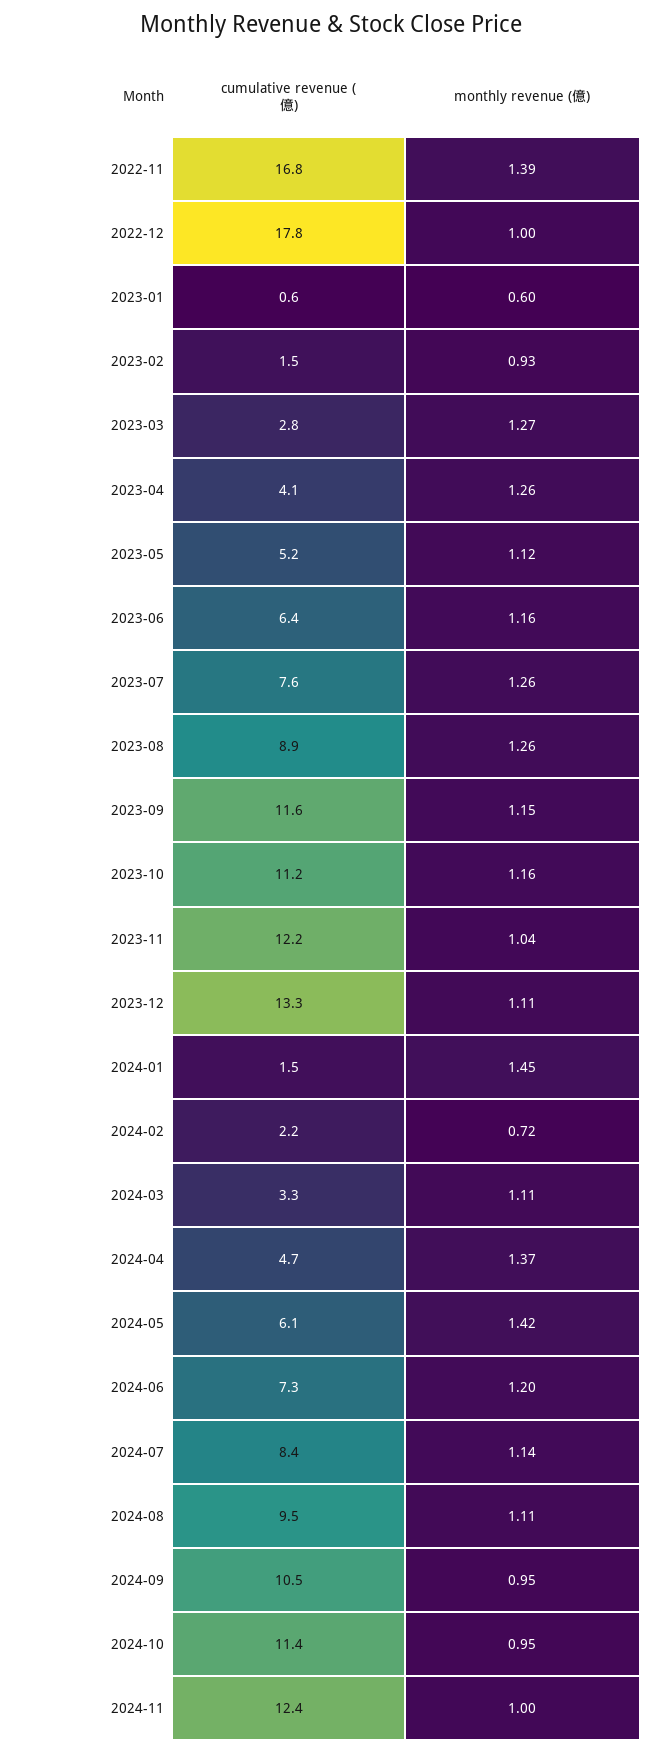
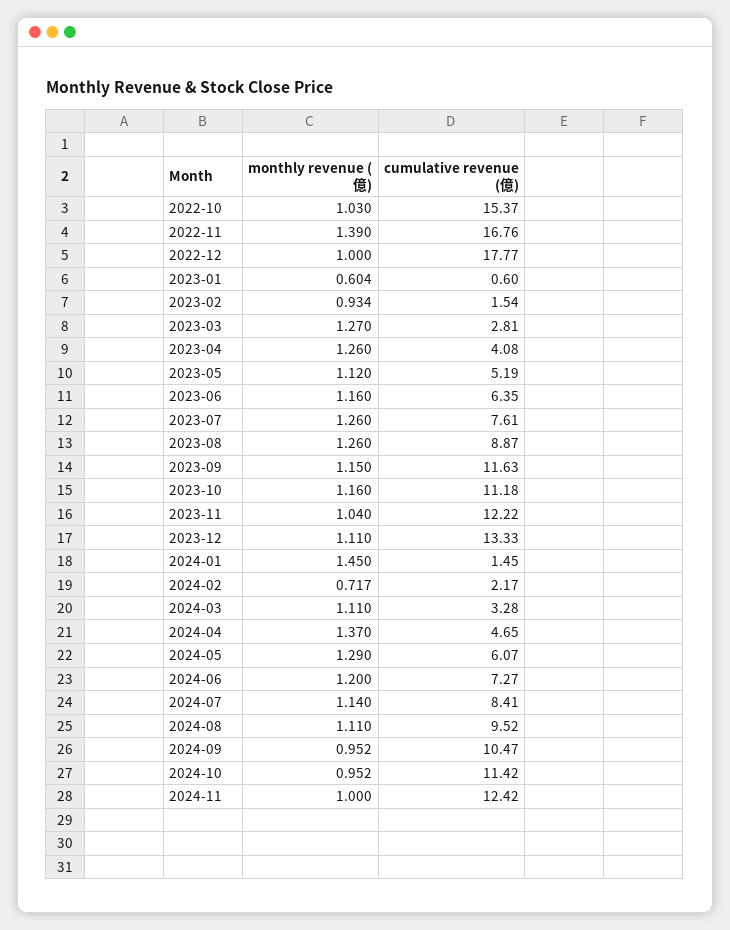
  {
    "cumulative revenue (億)": {
      "2022-11": 16.76,
      "2022-12": 17.77,
      "2023-01": 0.6,
      "2023-02": 1.54,
      "2023-03": 2.81,
      "2023-04": 4.08,
      "2023-05": 5.19,
      "2023-06": 6.35,
      "2023-07": 7.61,
      "2023-08": 8.87,
      "2023-09": 11.63,
      "2023-10": 11.18,
      "2023-11": 12.22,
      "2023-12": 13.33,
      "2024-01": 1.45,
      "2024-02": 2.17,
      "2024-03": 3.28,
      "2024-04": 4.65,
      "2024-05": 6.07,
      "2024-06": 7.27,
      "2024-07": 8.41,
      "2024-08": 9.52,
      "2024-09": 10.47,
      "2024-10": 11.42,
-     "2024-11": 12.42
+     "2024-11": 12.42,
+     "2022-10": 15.37
    },
    "monthly revenue (億)": {
      "2022-11": 1.39,
      "2022-12": 1,
      "2023-01": 0.604,
      "2023-02": 0.934,
      "2023-03": 1.27,
      "2023-04": 1.26,
      "2023-05": 1.12,
      "2023-06": 1.16,
      "2023-07": 1.26,
      "2023-08": 1.26,
      "2023-09": 1.15,
      "2023-10": 1.16,
      "2023-11": 1.04,
      "2023-12": 1.11,
      "2024-01": 1.45,
      "2024-02": 0.717,
      "2024-03": 1.11,
      "2024-04": 1.37,
-     "2024-05": 1.42,
+     "2024-05": 1.29,
      "2024-06": 1.2,
      "2024-07": 1.14,
      "2024-08": 1.11,
      "2024-09": 0.952,
      "2024-10": 0.952,
-     "2024-11": 1
+     "2024-11": 1,
+     "2022-10": 1.03
    }
  }

